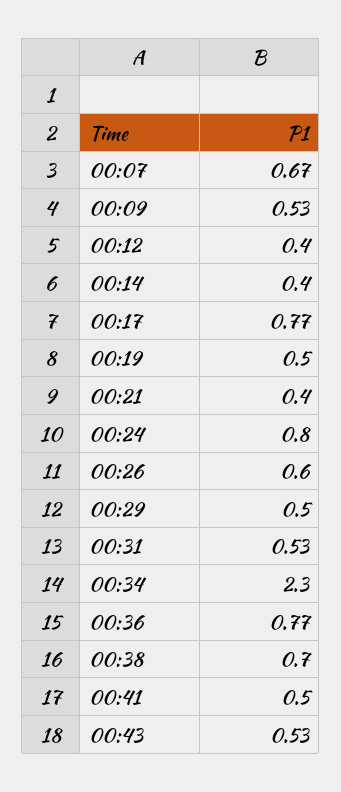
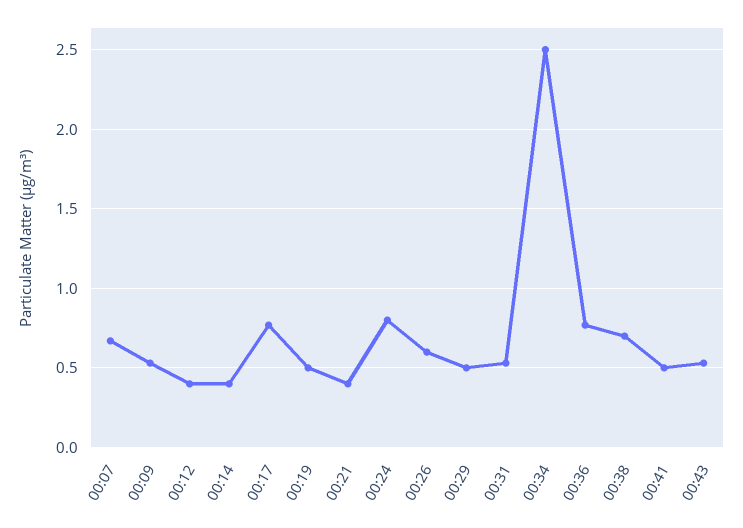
  {
    "00:07": 0.67,
    "00:09": 0.53,
    "00:12": 0.4,
    "00:14": 0.4,
    "00:17": 0.77,
    "00:19": 0.5,
    "00:21": 0.4,
    "00:24": 0.8,
    "00:26": 0.6,
    "00:29": 0.5,
    "00:31": 0.53,
-   "00:34": 2.3,
+   "00:34": 2.5,
    "00:36": 0.77,
    "00:38": 0.7,
    "00:41": 0.5,
    "00:43": 0.53
  }

